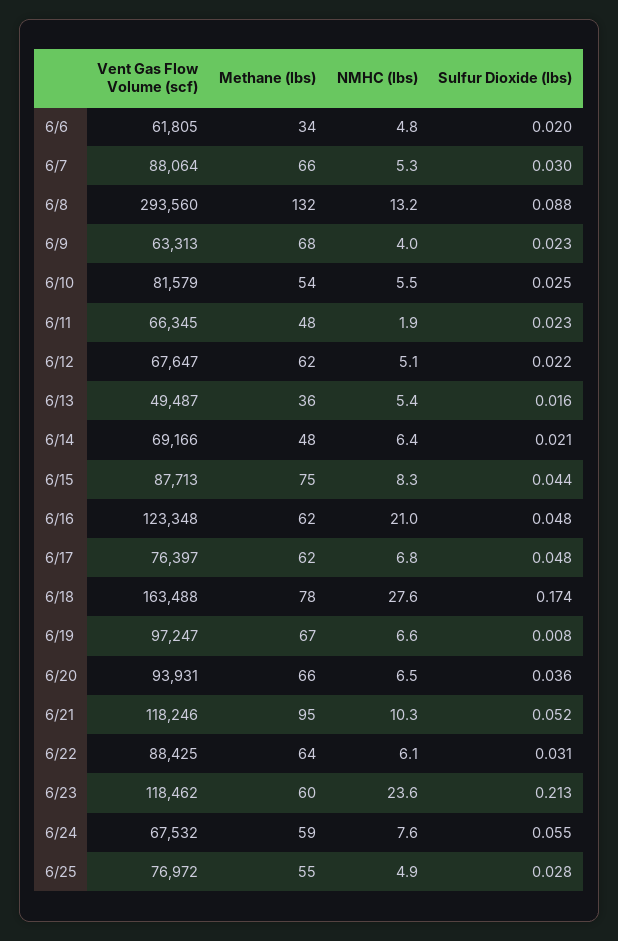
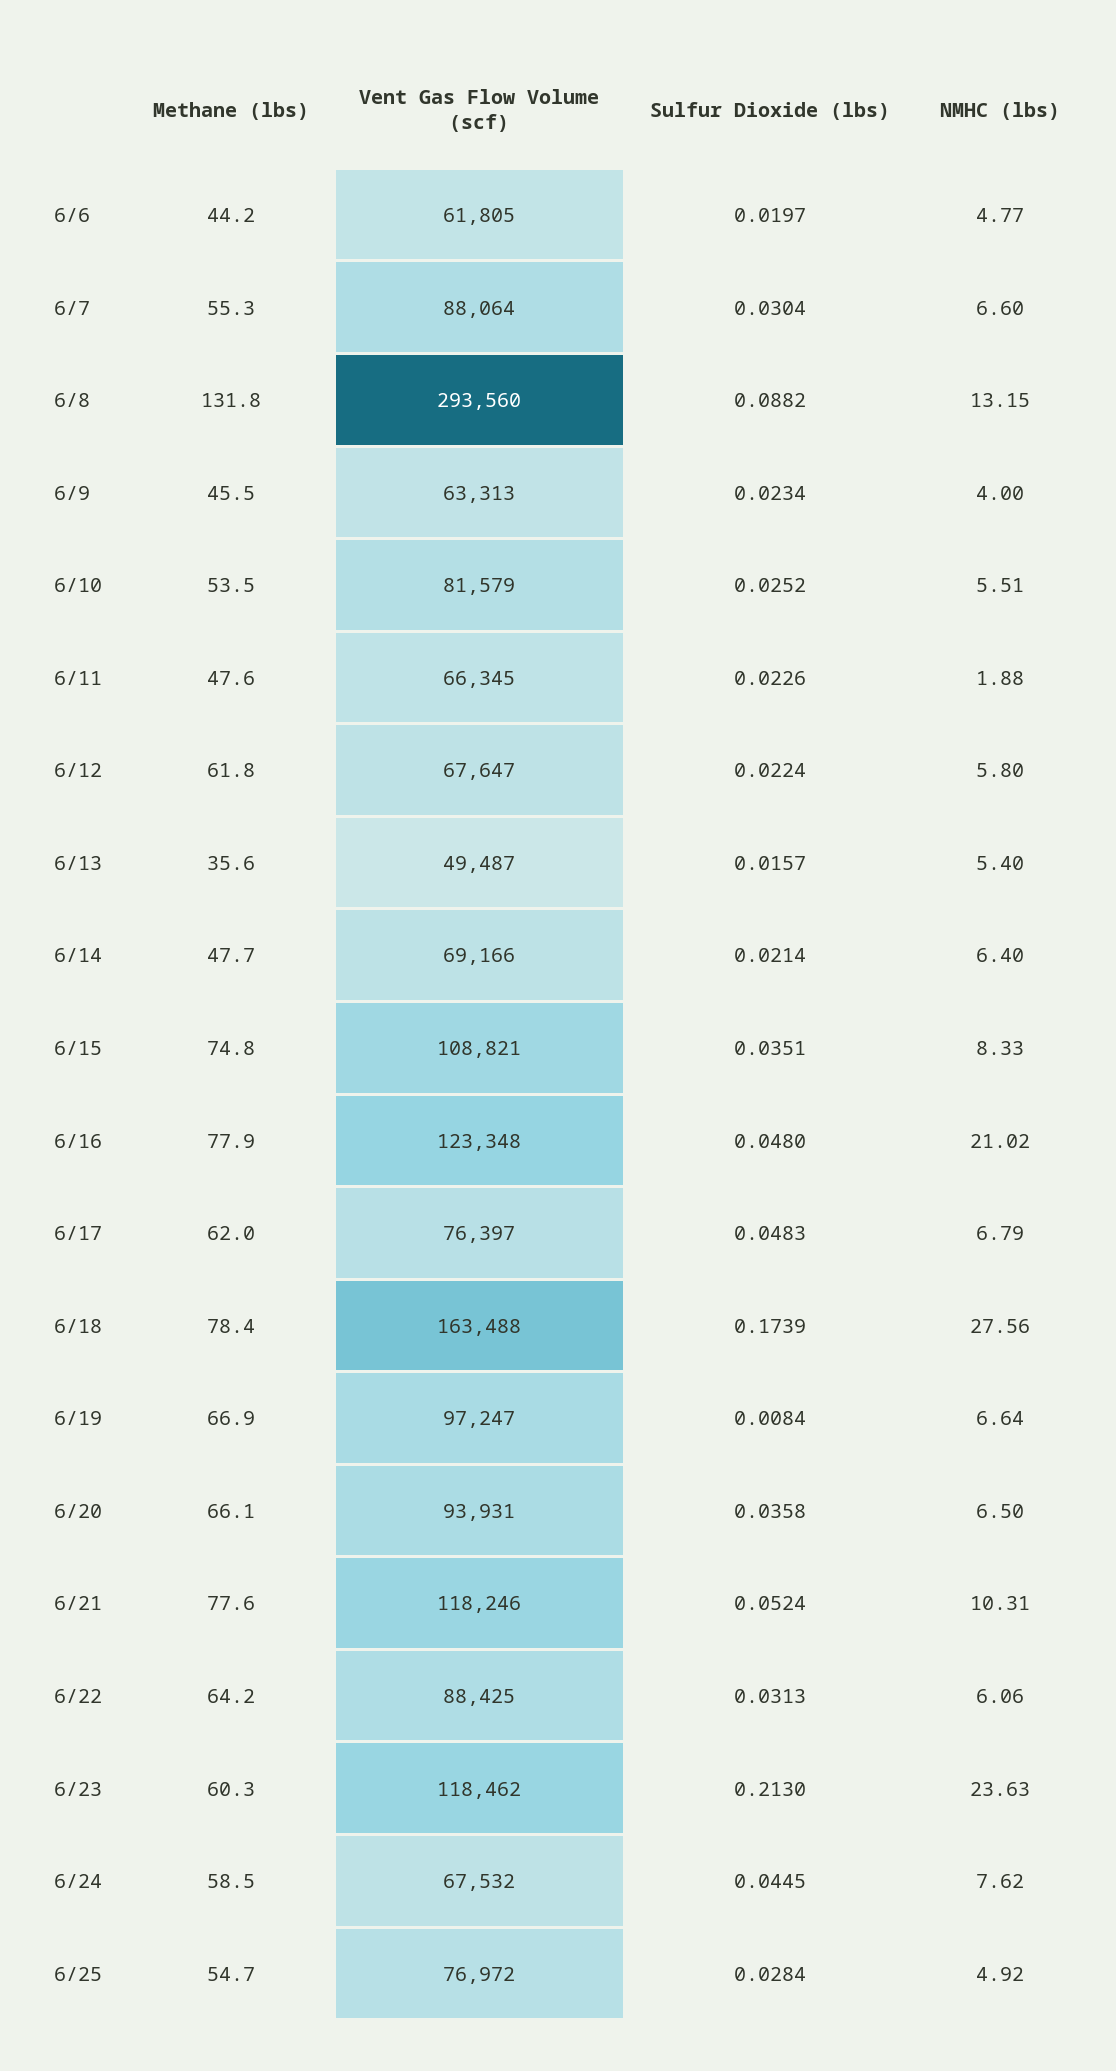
  {
    "Vent Gas Flow Volume (scf)": {
      "6/6": 61805,
      "6/7": 88064,
      "6/8": 293560,
      "6/9": 63313,
      "6/10": 81579,
      "6/11": 66345,
      "6/12": 67647,
      "6/13": 49487,
      "6/14": 69166,
-     "6/15": 87713,
+     "6/15": 108821,
      "6/16": 123348,
      "6/17": 76397,
      "6/18": 163488,
      "6/19": 97247,
      "6/20": 93931,
      "6/21": 118246,
      "6/22": 88425,
      "6/23": 118462,
      "6/24": 67532,
      "6/25": 76972
    },
    "Methane (lbs)": {
-     "6/6": 34,
+     "6/6": 44.2,
-     "6/7": 66,
+     "6/7": 55.3,
      "6/8": 131.8,
-     "6/9": 68,
+     "6/9": 45.5,
      "6/10": 53.5,
      "6/11": 47.6,
      "6/12": 61.8,
      "6/13": 35.6,
      "6/14": 47.7,
      "6/15": 74.8,
-     "6/16": 62,
+     "6/16": 77.9,
      "6/17": 62,
      "6/18": 78.4,
      "6/19": 66.9,
      "6/20": 66.1,
-     "6/21": 95,
+     "6/21": 77.6,
      "6/22": 64.2,
      "6/23": 60.3,
      "6/24": 58.5,
      "6/25": 54.7
    },
    "NMHC (lbs)": {
      "6/6": 4.77,
-     "6/7": 5.3,
+     "6/7": 6.6,
      "6/8": 13.15,
      "6/9": 4,
      "6/10": 5.51,
      "6/11": 1.88,
-     "6/12": 5.1,
+     "6/12": 5.8,
      "6/13": 5.4,
      "6/14": 6.4,
      "6/15": 8.33,
      "6/16": 21.02,
      "6/17": 6.79,
      "6/18": 27.56,
      "6/19": 6.64,
      "6/20": 6.5,
      "6/21": 10.31,
      "6/22": 6.06,
      "6/23": 23.63,
      "6/24": 7.62,
      "6/25": 4.92
    },
    "Sulfur Dioxide (lbs)": {
      "6/6": 0.0197,
      "6/7": 0.0304,
      "6/8": 0.0882,
      "6/9": 0.0234,
      "6/10": 0.0252,
      "6/11": 0.0226,
      "6/12": 0.0224,
      "6/13": 0.0157,
      "6/14": 0.0214,
-     "6/15": 0.044,
+     "6/15": 0.0351,
      "6/16": 0.048,
      "6/17": 0.0483,
      "6/18": 0.1739,
      "6/19": 0.0084,
      "6/20": 0.0358,
      "6/21": 0.0524,
      "6/22": 0.0313,
      "6/23": 0.213,
-     "6/24": 0.055,
+     "6/24": 0.0445,
      "6/25": 0.0284
    }
  }

